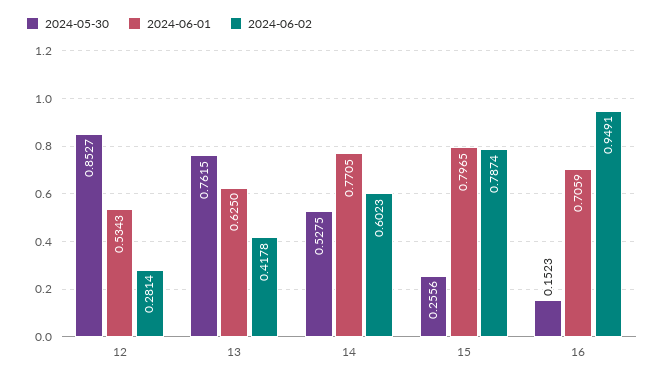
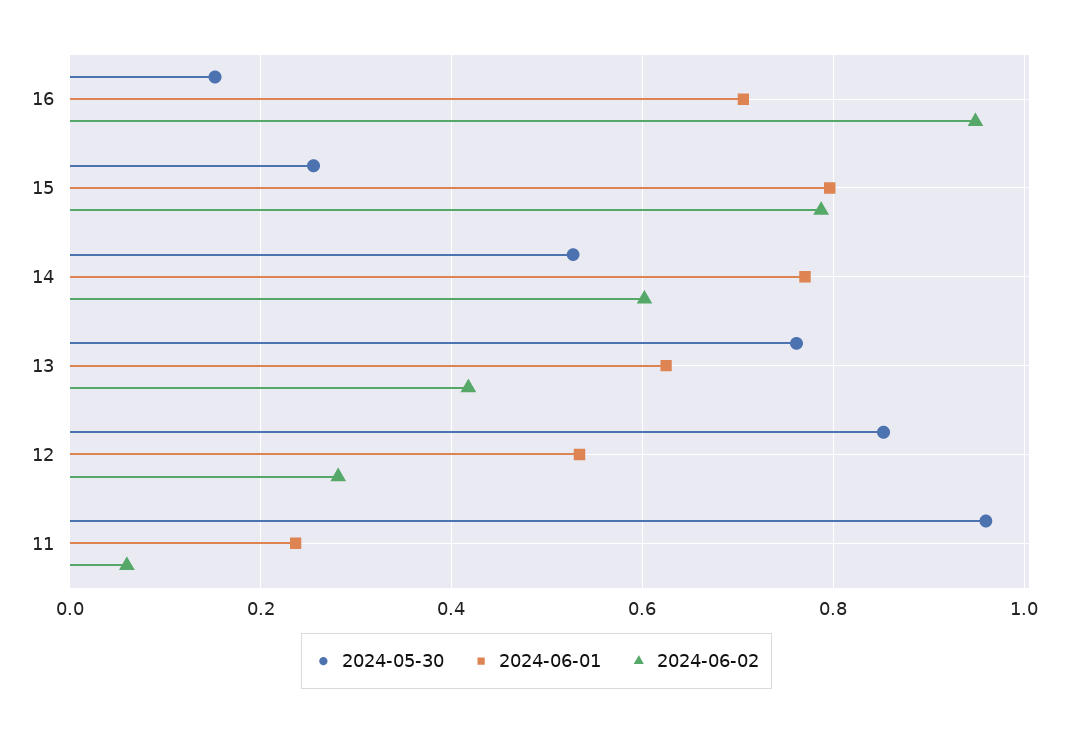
  {
    "2024-05-30": {
      "12": 0.8527,
      "13": 0.7615,
      "14": 0.5275,
      "15": 0.2556,
-     "16": 0.1523
+     "16": 0.1523,
+     "11": 0.96
    },
    "2024-06-01": {
      "12": 0.5343,
      "13": 0.625,
      "14": 0.7705,
      "15": 0.7965,
-     "16": 0.7059
+     "16": 0.7059,
+     "11": 0.24
    },
    "2024-06-02": {
      "12": 0.2814,
      "13": 0.4178,
      "14": 0.6023,
      "15": 0.7874,
-     "16": 0.9491
+     "16": 0.9491,
+     "11": 0.06
    }
  }

